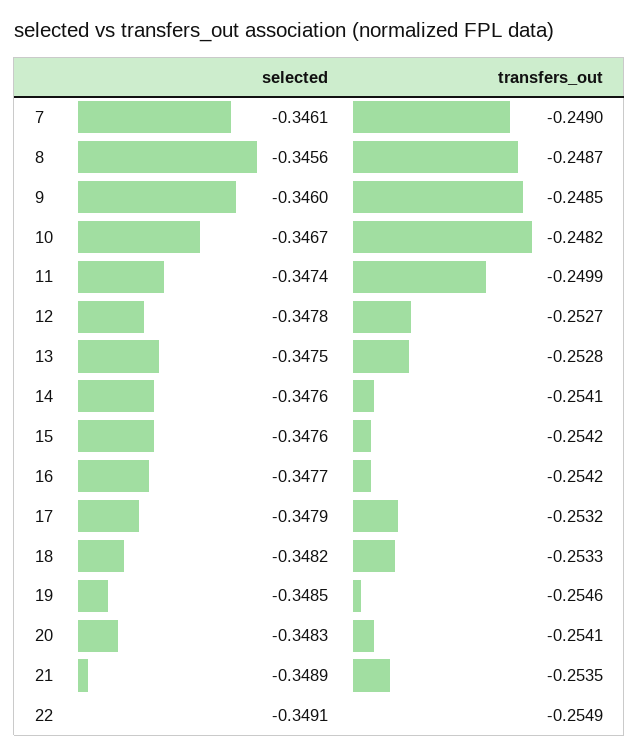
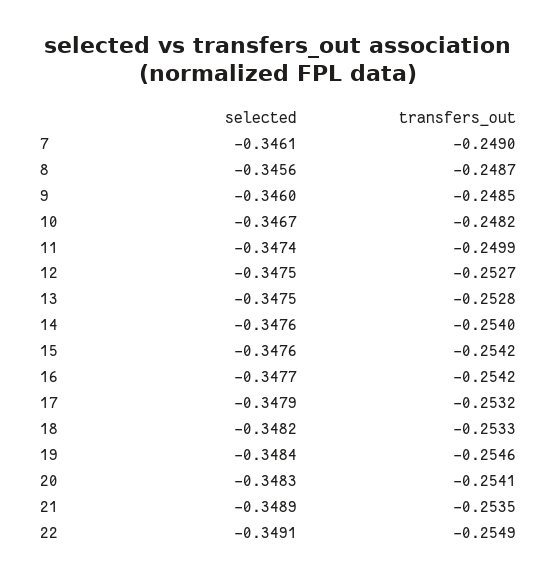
  {
    "selected": {
      "7": -0.3461,
      "8": -0.3456,
      "9": -0.346,
      "10": -0.3467,
      "11": -0.3474,
-     "12": -0.3478,
+     "12": -0.3475,
      "13": -0.3475,
      "14": -0.3476,
      "15": -0.3476,
      "16": -0.3477,
      "17": -0.3479,
      "18": -0.3482,
-     "19": -0.3485,
+     "19": -0.3484,
      "20": -0.3483,
      "21": -0.3489,
      "22": -0.3491
    },
    "transfers_out": {
      "7": -0.249,
      "8": -0.2487,
      "9": -0.2485,
      "10": -0.2482,
      "11": -0.2499,
      "12": -0.2527,
      "13": -0.2528,
-     "14": -0.2541,
+     "14": -0.254,
      "15": -0.2542,
      "16": -0.2542,
      "17": -0.2532,
      "18": -0.2533,
      "19": -0.2546,
      "20": -0.2541,
      "21": -0.2535,
      "22": -0.2549
    }
  }

